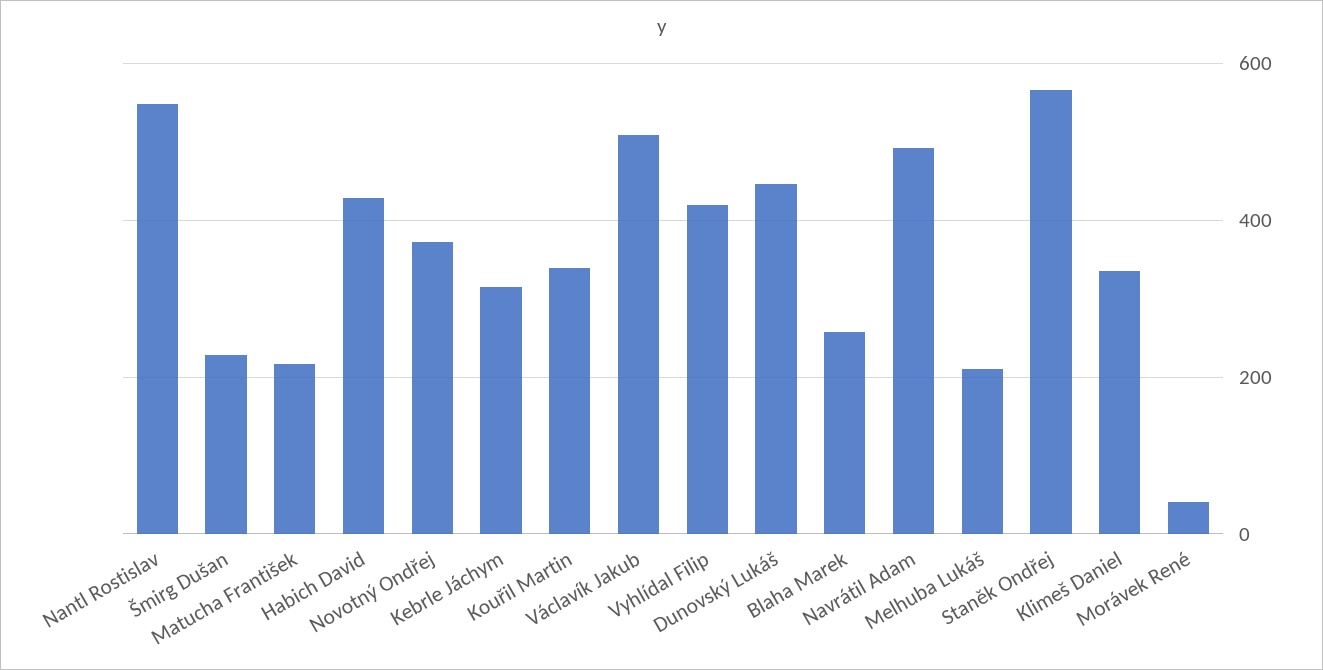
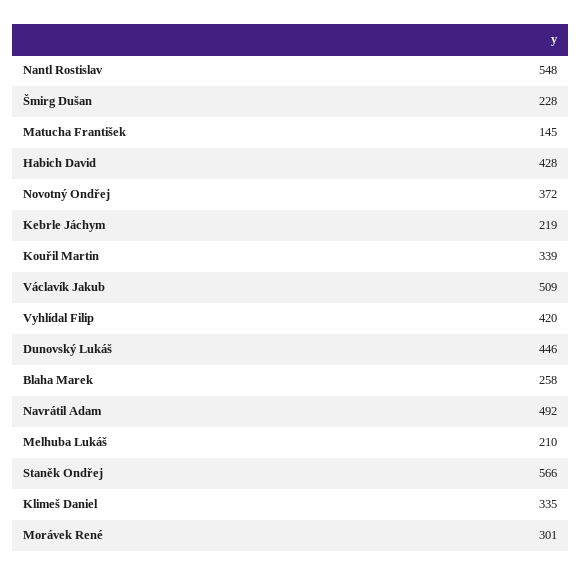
  {
    "Nantl Rostislav": 548,
    "Šmirg Dušan": 228,
-   "Matucha František": 220,
+   "Matucha František": 145,
    "Habich David": 428,
    "Novotný Ondřej": 372,
-   "Kebrle Jáchym": 320,
+   "Kebrle Jáchym": 219,
    "Kouřil Martin": 339,
    "Václavík Jakub": 509,
    "Vyhlídal Filip": 420,
    "Dunovský Lukáš": 446,
    "Blaha Marek": 258,
    "Navrátil Adam": 492,
    "Melhuba Lukáš": 210,
    "Staněk Ondřej": 566,
    "Klimeš Daniel": 335,
-   "Morávek René": 40
+   "Morávek René": 301
  }

